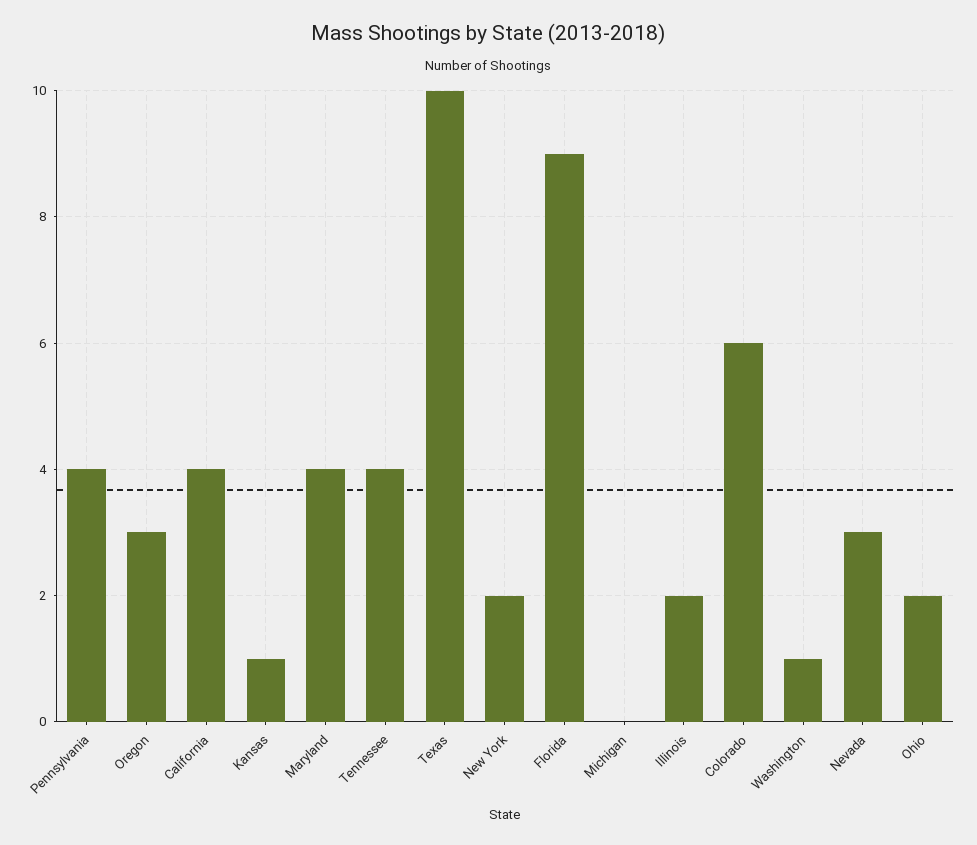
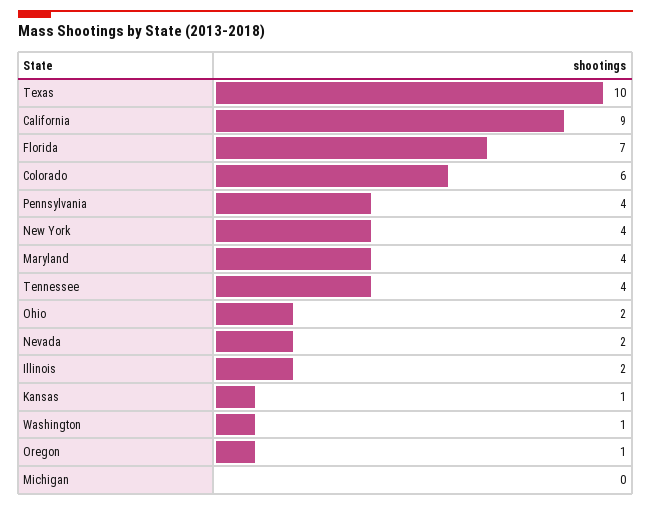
  {
    "Pennsylvania": 4,
-   "Oregon": 3,
+   "Oregon": 1,
-   "California": 4,
+   "California": 9,
    "Kansas": 1,
    "Maryland": 4,
    "Tennessee": 4,
    "Texas": 10,
-   "New York": 2,
+   "New York": 4,
-   "Florida": 9,
+   "Florida": 7,
    "Michigan": 0,
    "Illinois": 2,
    "Colorado": 6,
    "Washington": 1,
-   "Nevada": 3,
+   "Nevada": 2,
    "Ohio": 2
  }

